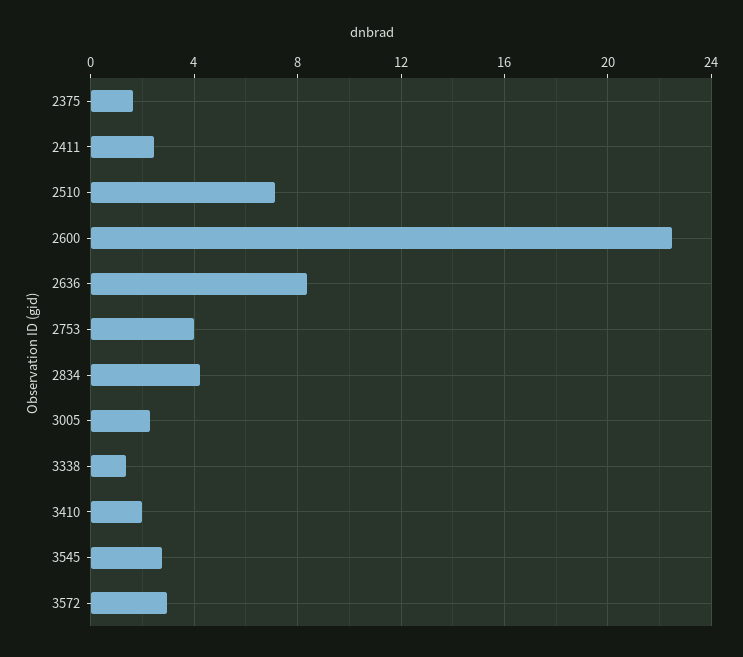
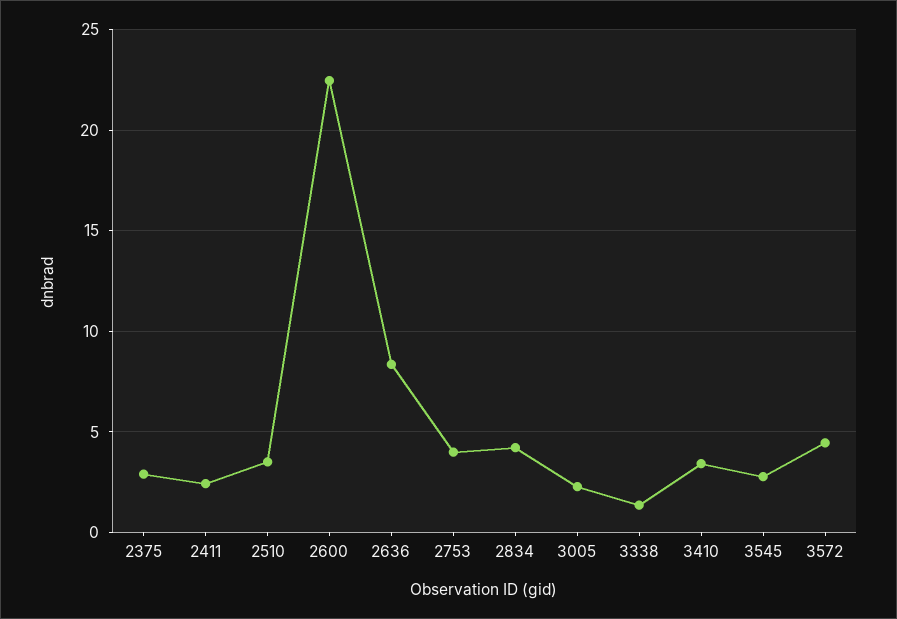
  {
-   "2375": 1.5,
+   "2375": 3,
    "2411": 2.5,
-   "2510": 7,
+   "2510": 3.5,
    "2600": 22.5,
    "2636": 8.5,
    "2753": 4,
    "2834": 4,
    "3005": 2.5,
    "3338": 1.5,
-   "3410": 2,
+   "3410": 3.5,
    "3545": 3,
-   "3572": 3
+   "3572": 4.5
  }

